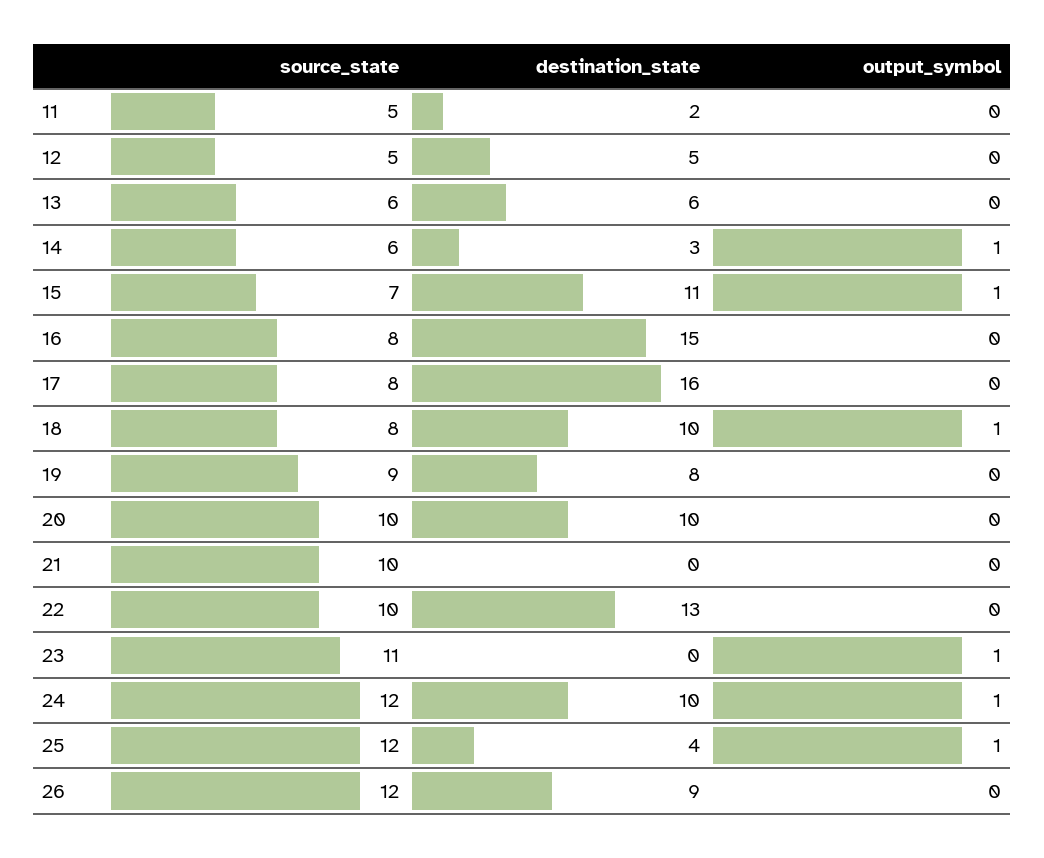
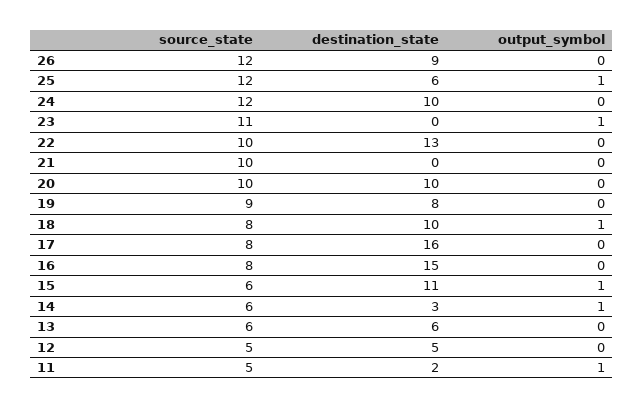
  {
    "source_state": {
      "11": 5,
      "12": 5,
      "13": 6,
      "14": 6,
-     "15": 7,
+     "15": 6,
      "16": 8,
      "17": 8,
      "18": 8,
      "19": 9,
      "20": 10,
      "21": 10,
      "22": 10,
      "23": 11,
      "24": 12,
      "25": 12,
      "26": 12
    },
    "destination_state": {
      "11": 2,
      "12": 5,
      "13": 6,
      "14": 3,
      "15": 11,
      "16": 15,
      "17": 16,
      "18": 10,
      "19": 8,
      "20": 10,
      "21": 0,
      "22": 13,
      "23": 0,
      "24": 10,
-     "25": 4,
+     "25": 6,
      "26": 9
    },
    "output_symbol": {
-     "11": 0,
+     "11": 1,
      "12": 0,
      "13": 0,
      "14": 1,
      "15": 1,
      "16": 0,
      "17": 0,
      "18": 1,
      "19": 0,
      "20": 0,
      "21": 0,
      "22": 0,
      "23": 1,
-     "24": 1,
+     "24": 0,
      "25": 1,
      "26": 0
    }
  }

